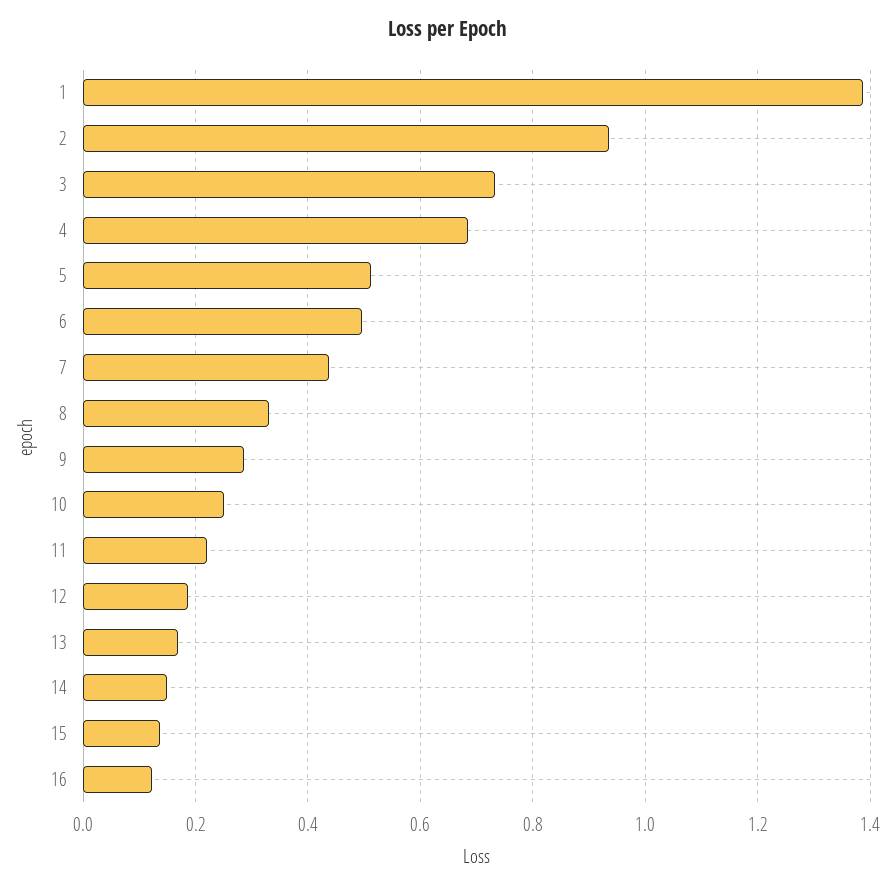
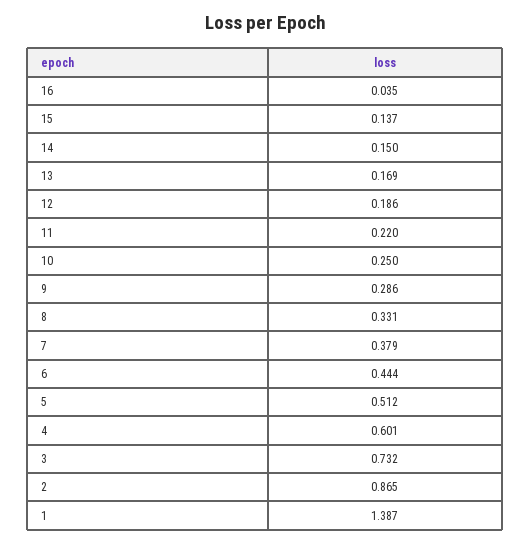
  {
    "1": 1.387,
-   "2": 0.94,
+   "2": 0.865,
    "3": 0.732,
-   "4": 0.68,
+   "4": 0.601,
    "5": 0.512,
-   "6": 0.5,
+   "6": 0.444,
-   "7": 0.44,
+   "7": 0.379,
    "8": 0.331,
    "9": 0.286,
    "10": 0.25,
    "11": 0.22,
    "12": 0.186,
    "13": 0.169,
    "14": 0.15,
    "15": 0.137,
-   "16": 0.12
+   "16": 0.035
  }

